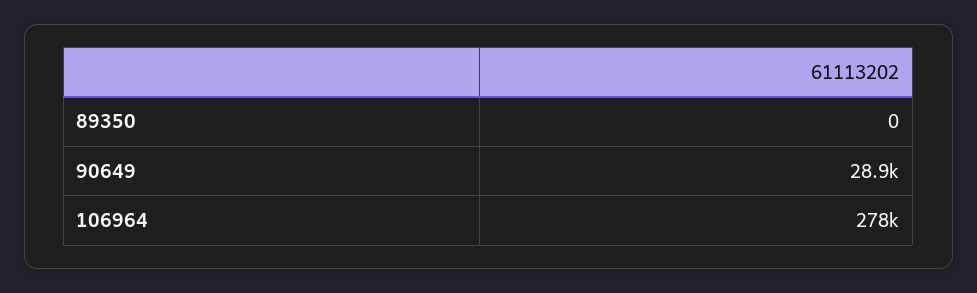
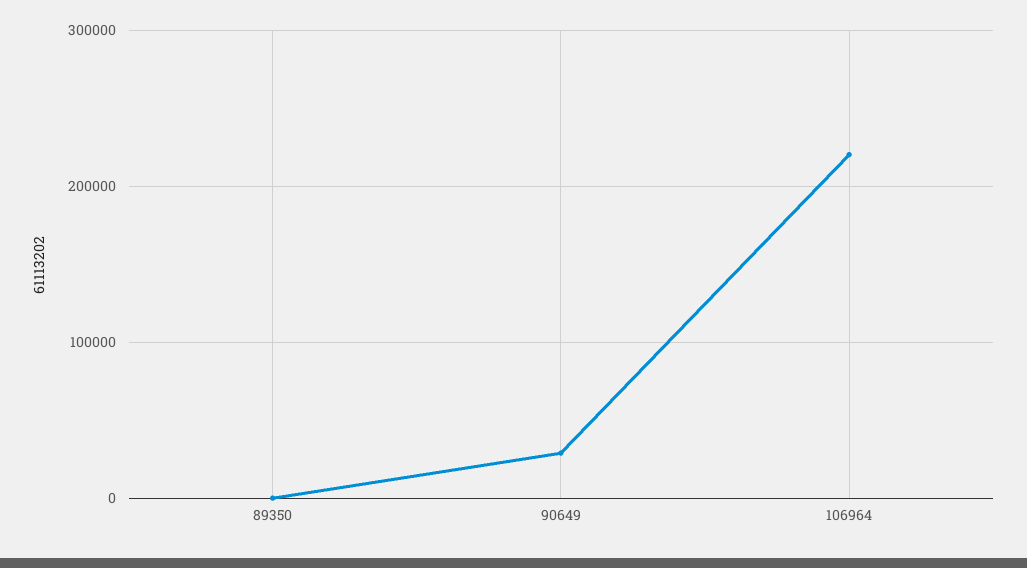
  {
    "89350": 0,
    "90649": 28900,
-   "106964": 278000
+   "106964": 220000
  }

